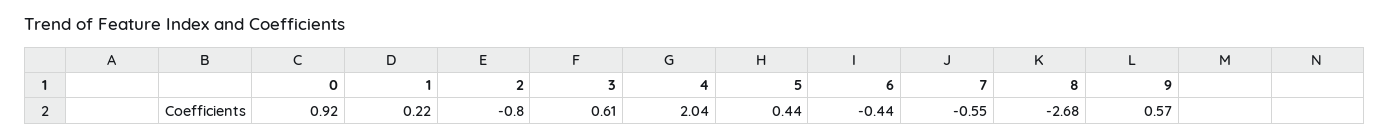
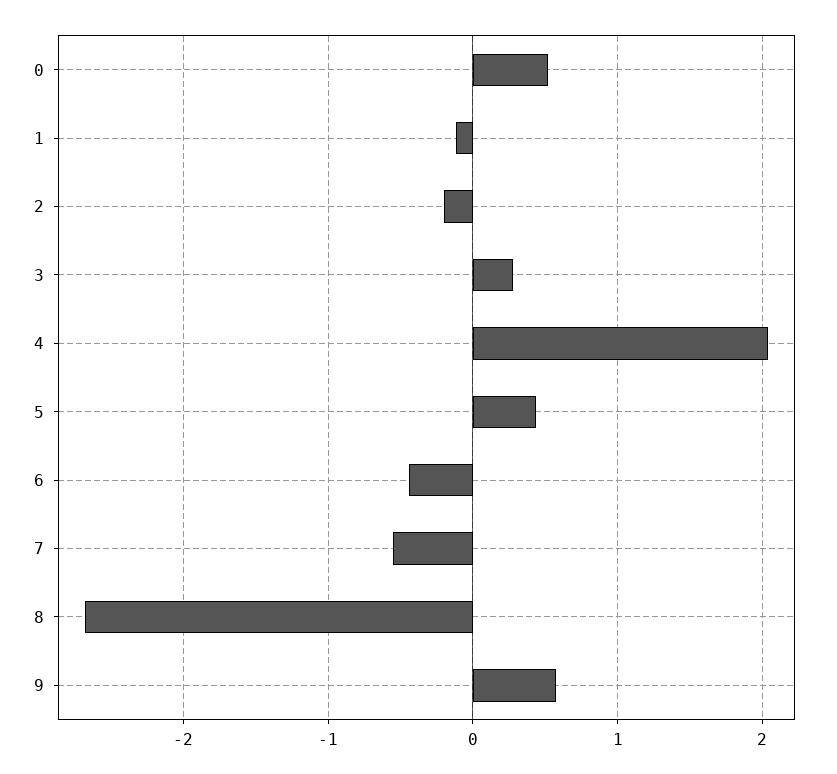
  {
-   "0": 0.92,
+   "0": 0.5,
-   "1": 0.22,
+   "1": -0.1,
-   "2": -0.8,
+   "2": -0.2,
-   "3": 0.61,
+   "3": 0.3,
    "4": 2.04,
    "5": 0.44,
    "6": -0.44,
    "7": -0.55,
    "8": -2.68,
    "9": 0.57
  }

